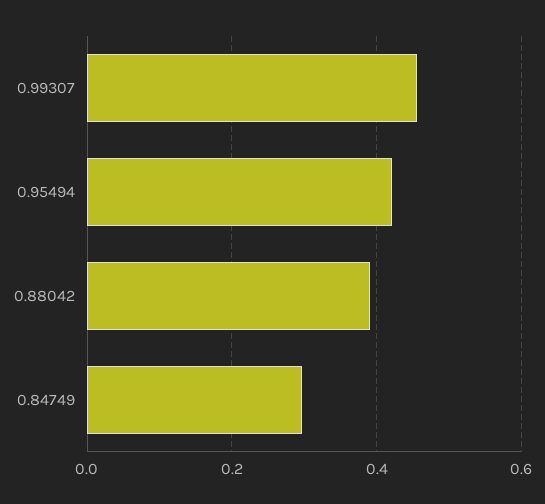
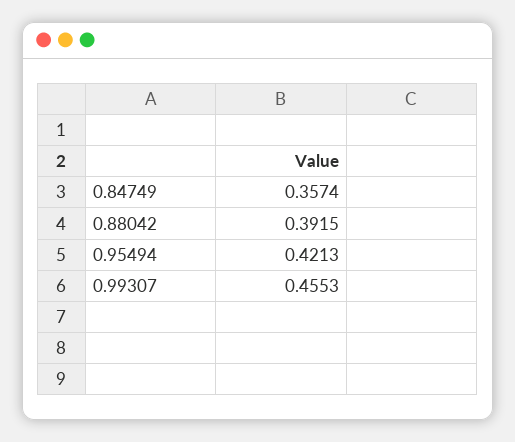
  {
    "0.99307": 0.4553,
    "0.95494": 0.4213,
    "0.88042": 0.3915,
-   "0.84749": 0.3
+   "0.84749": 0.3574
  }

